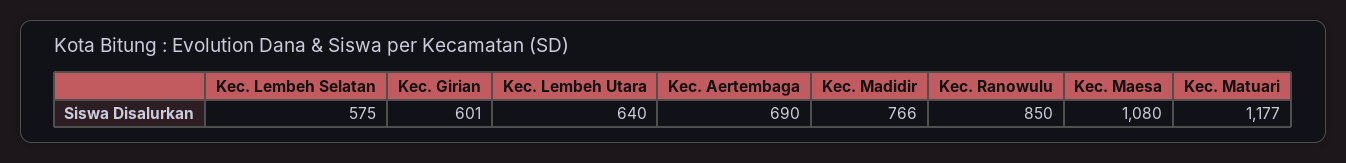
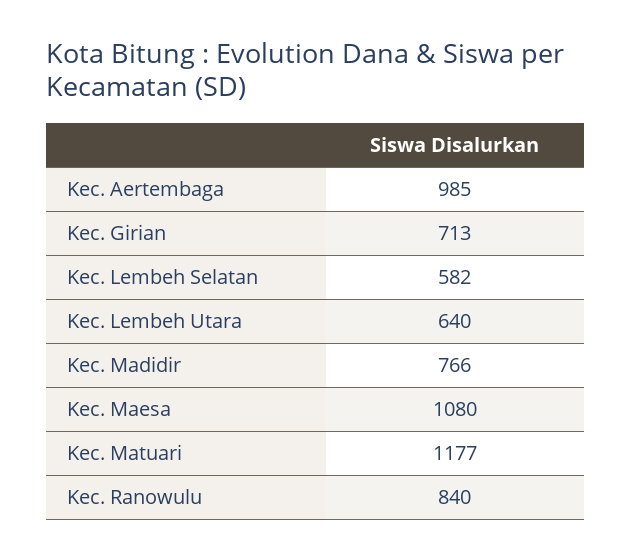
  {
-   "Kec. Lembeh Selatan": 575,
+   "Kec. Lembeh Selatan": 582,
-   "Kec. Girian": 601,
+   "Kec. Girian": 713,
    "Kec. Lembeh Utara": 640,
-   "Kec. Aertembaga": 690,
+   "Kec. Aertembaga": 985,
    "Kec. Madidir": 766,
-   "Kec. Ranowulu": 850,
+   "Kec. Ranowulu": 840,
    "Kec. Maesa": 1080,
    "Kec. Matuari": 1177
  }

